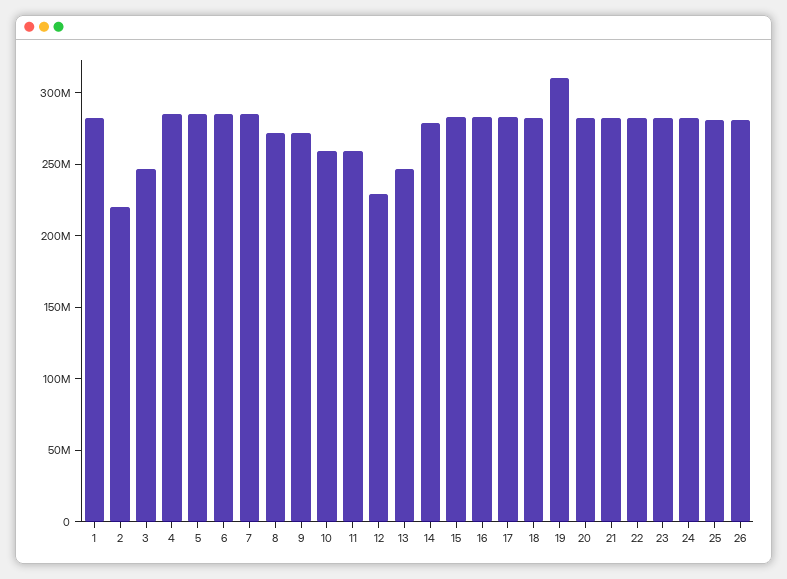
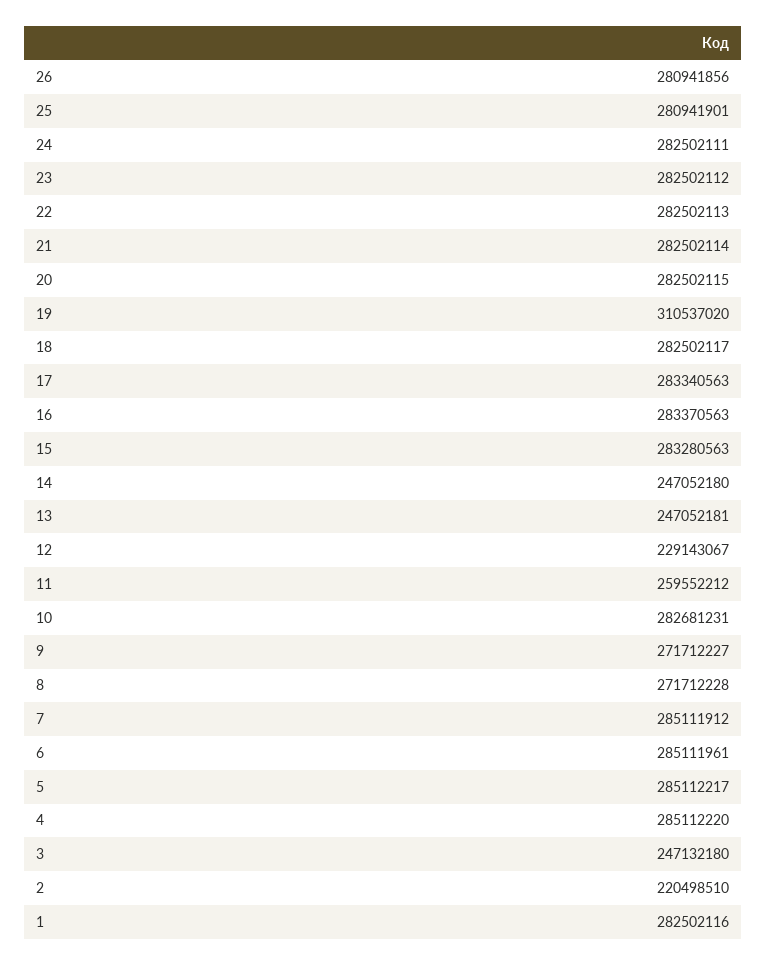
  {
    "1": 282502116,
    "2": 220498510,
    "3": 247132180,
    "4": 285112220,
    "5": 285112217,
    "6": 285111961,
    "7": 285111912,
    "8": 271712228,
    "9": 271712227,
-   "10": 260000000,
+   "10": 282681231,
    "11": 259552212,
    "12": 229143067,
    "13": 247052181,
-   "14": 280000000,
+   "14": 247052180,
    "15": 283280563,
    "16": 283370563,
    "17": 283340563,
    "18": 282502117,
    "19": 310537020,
    "20": 282502115,
    "21": 282502114,
    "22": 282502113,
    "23": 282502112,
    "24": 282502111,
    "25": 280941901,
    "26": 280941856
  }

